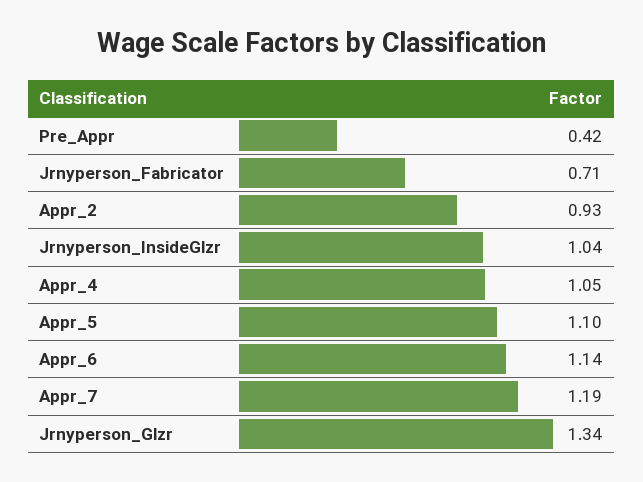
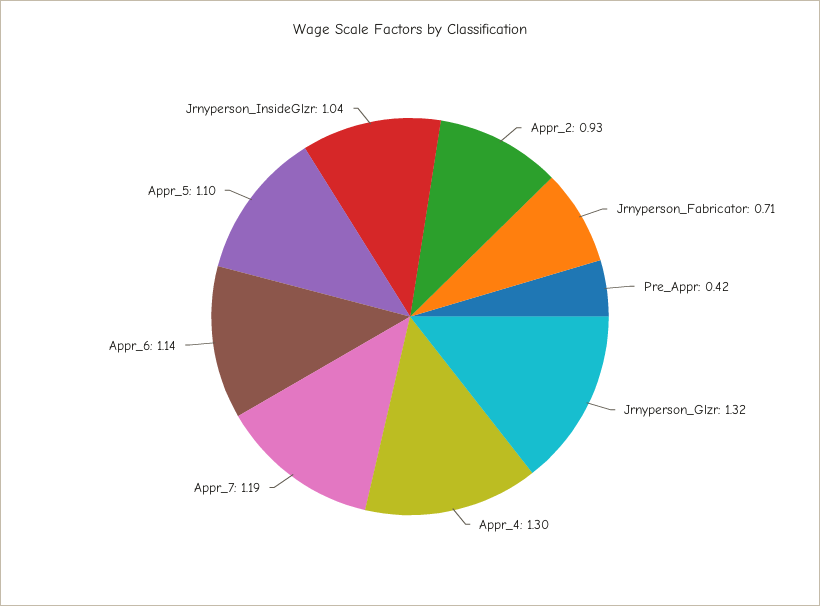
  {
    "Pre_Appr": 0.42,
    "Jrnyperson_Fabricator": 0.71,
    "Appr_2": 0.93,
    "Jrnyperson_InsideGlzr": 1.04,
-   "Appr_4": 1.05,
+   "Appr_4": 1.3,
    "Appr_5": 1.1,
    "Appr_6": 1.14,
    "Appr_7": 1.19,
-   "Jrnyperson_Glzr": 1.34
+   "Jrnyperson_Glzr": 1.32
  }

